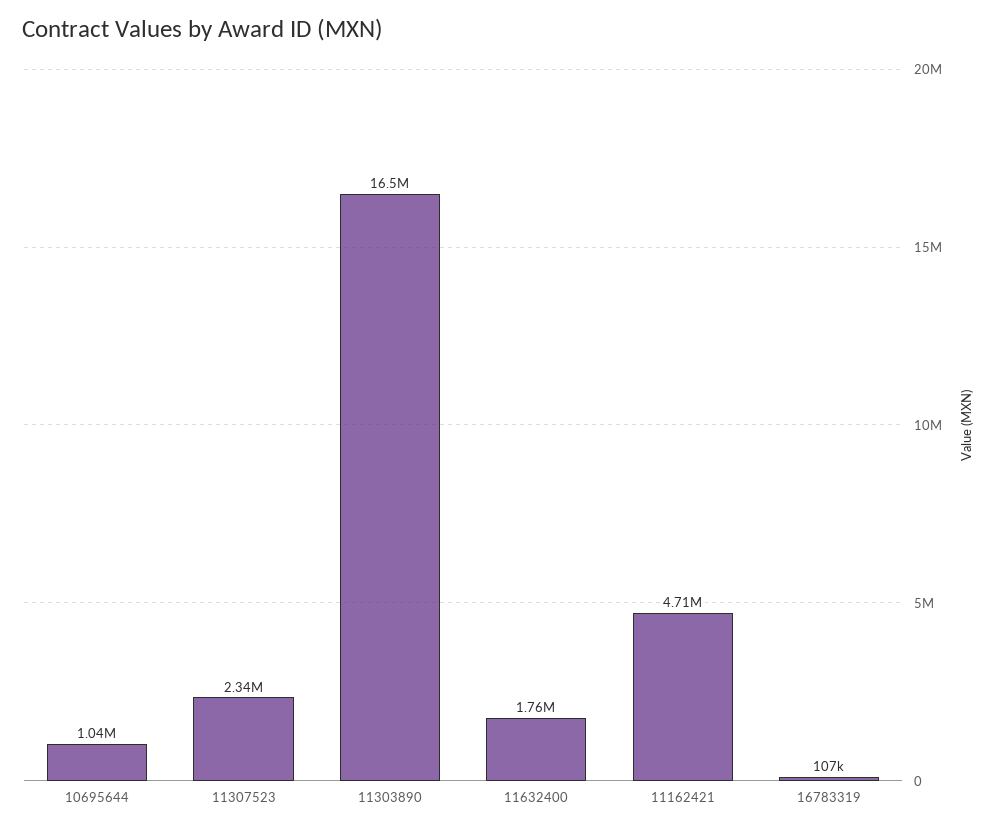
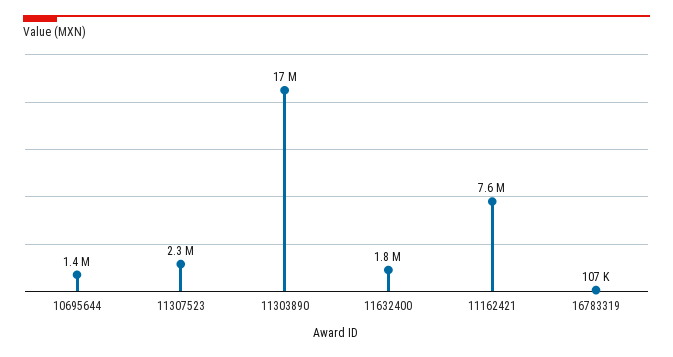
  {
-   "10695644": 1040000,
+   "10695644": 1400000,
    "11307523": 2340000,
    "11303890": 16500000,
    "11632400": 1760000,
-   "11162421": 4710000,
+   "11162421": 7600000,
    "16783319": 107000
  }

